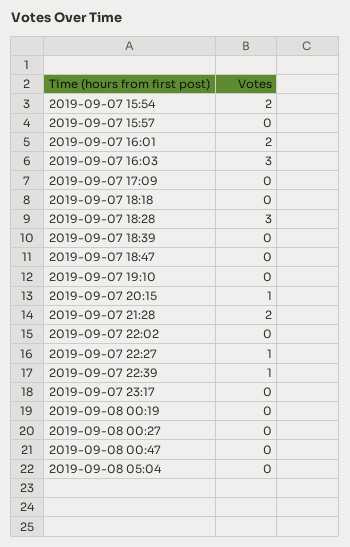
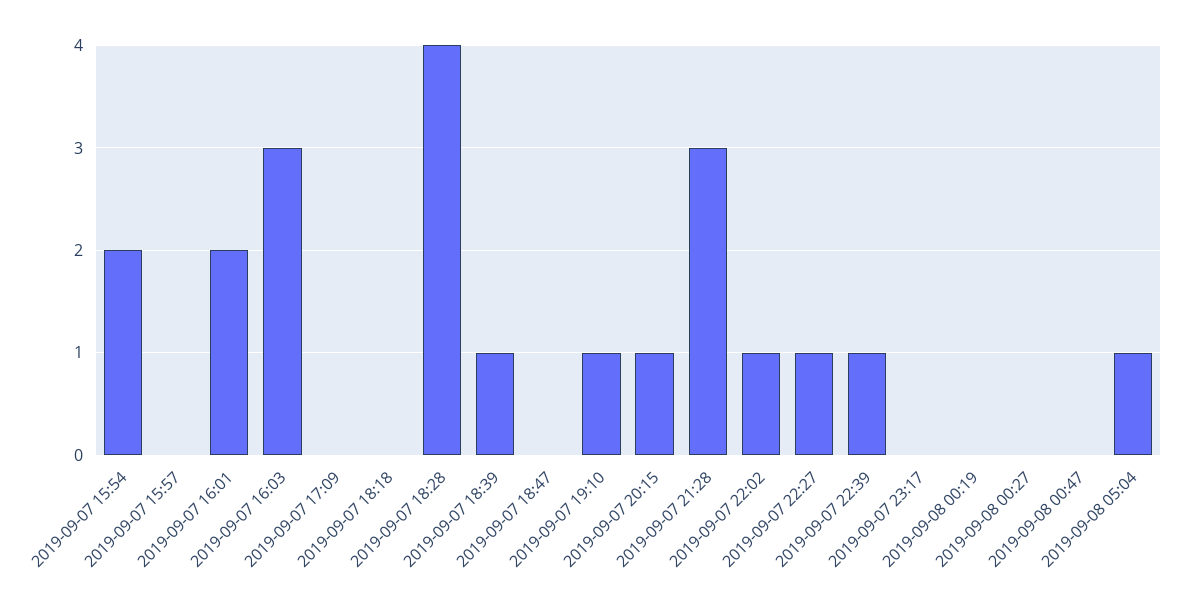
  {
    "2019-09-07 15:54": 2,
    "2019-09-07 15:57": 0,
    "2019-09-07 16:01": 2,
    "2019-09-07 16:03": 3,
    "2019-09-07 17:09": 0,
    "2019-09-07 18:18": 0,
-   "2019-09-07 18:28": 3,
+   "2019-09-07 18:28": 4,
-   "2019-09-07 18:39": 0,
+   "2019-09-07 18:39": 1,
    "2019-09-07 18:47": 0,
-   "2019-09-07 19:10": 0,
+   "2019-09-07 19:10": 1,
    "2019-09-07 20:15": 1,
-   "2019-09-07 21:28": 2,
+   "2019-09-07 21:28": 3,
-   "2019-09-07 22:02": 0,
+   "2019-09-07 22:02": 1,
    "2019-09-07 22:27": 1,
    "2019-09-07 22:39": 1,
    "2019-09-07 23:17": 0,
    "2019-09-08 00:19": 0,
    "2019-09-08 00:27": 0,
    "2019-09-08 00:47": 0,
-   "2019-09-08 05:04": 0
+   "2019-09-08 05:04": 1
  }

